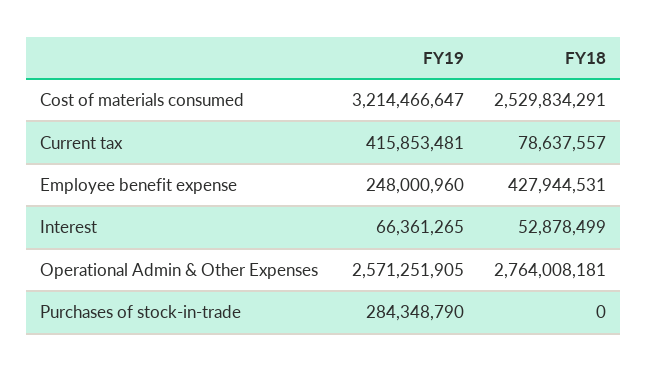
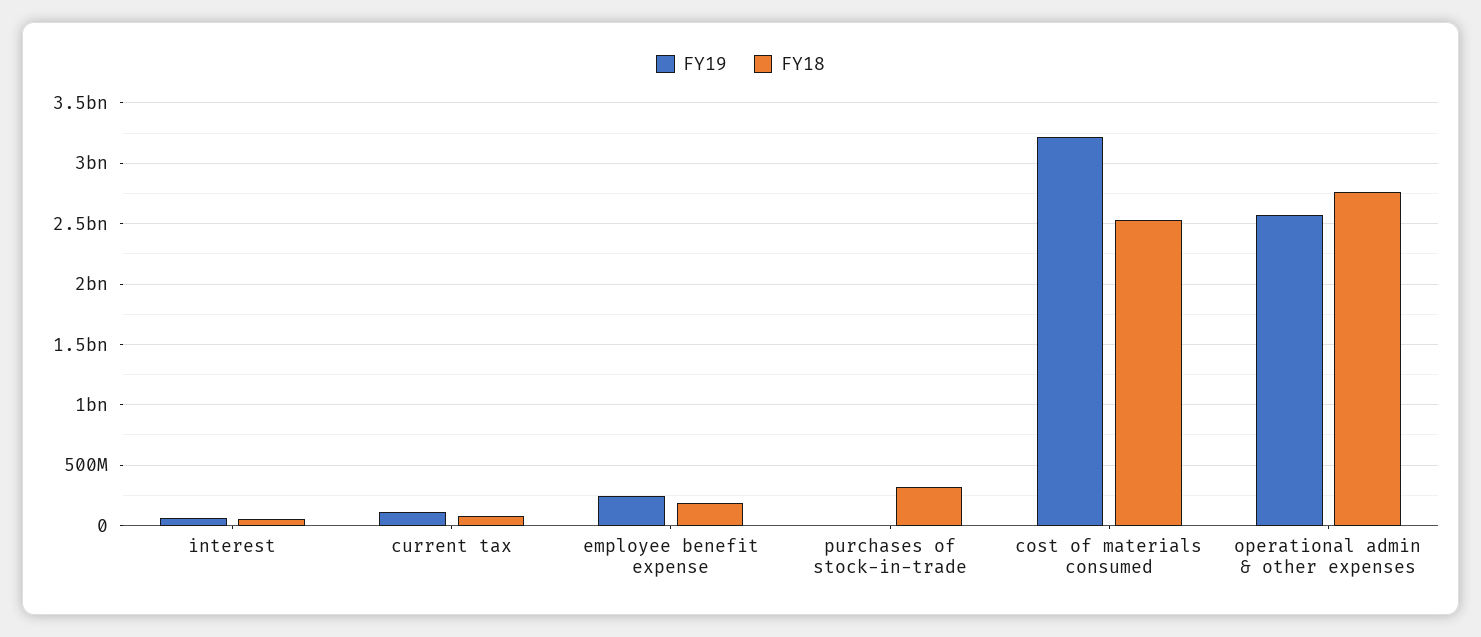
  {
    "FY19": {
      "Cost of materials consumed": 3214466647,
-     "Current tax": 415853481,
+     "Current tax": 100000000,
      "Employee benefit expense": 248000960,
      "Interest": 66361265,
      "Operational Admin & Other Expenses": 2571251905,
-     "Purchases of stock-in-trade": 284348790
+     "Purchases of stock-in-trade": 0
    },
    "FY18": {
      "Cost of materials consumed": 2529834291,
      "Current tax": 78637557,
-     "Employee benefit expense": 427944531,
+     "Employee benefit expense": 200000000,
      "Interest": 52878499,
      "Operational Admin & Other Expenses": 2764008181,
-     "Purchases of stock-in-trade": 0
+     "Purchases of stock-in-trade": 300000000
    }
  }

